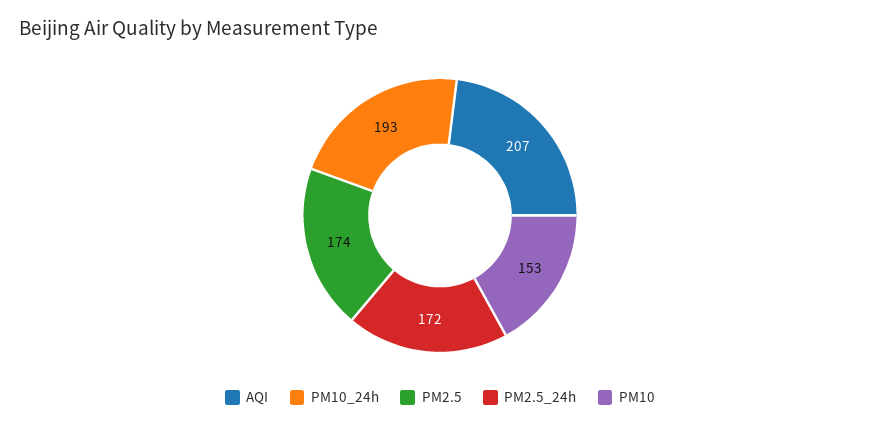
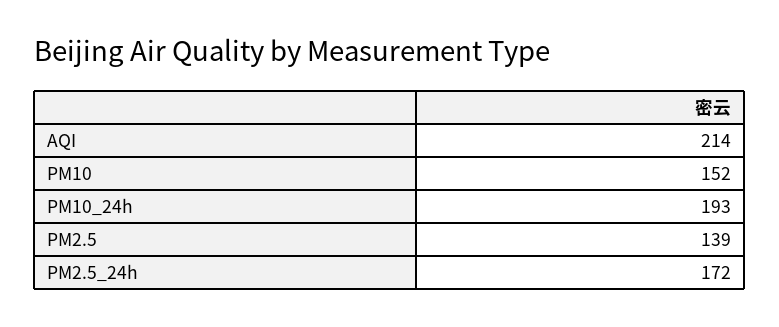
  {
-   "AQI": 207,
+   "AQI": 214,
    "PM10_24h": 193,
-   "PM2.5": 174,
+   "PM2.5": 139,
    "PM2.5_24h": 172,
-   "PM10": 153
+   "PM10": 152
  }

